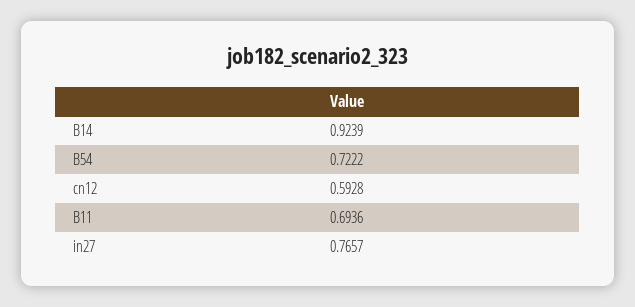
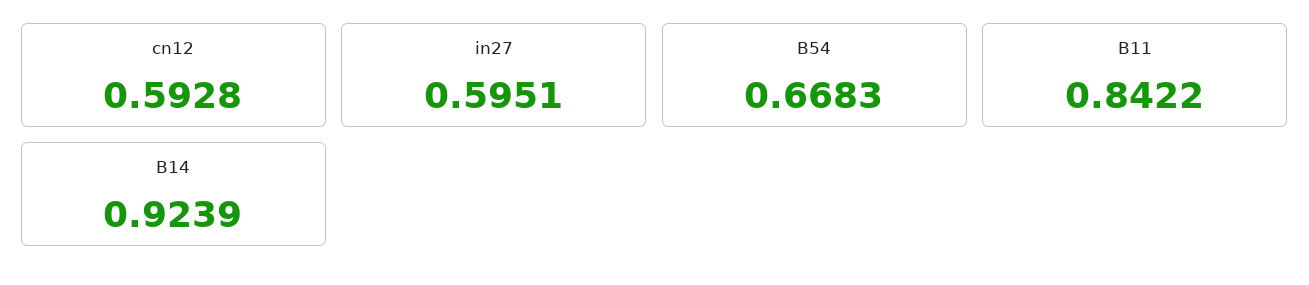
  {
    "B14": 0.9239,
-   "B54": 0.7222,
+   "B54": 0.6683,
    "cn12": 0.5928,
-   "B11": 0.6936,
+   "B11": 0.8422,
-   "in27": 0.7657
+   "in27": 0.5951
  }

